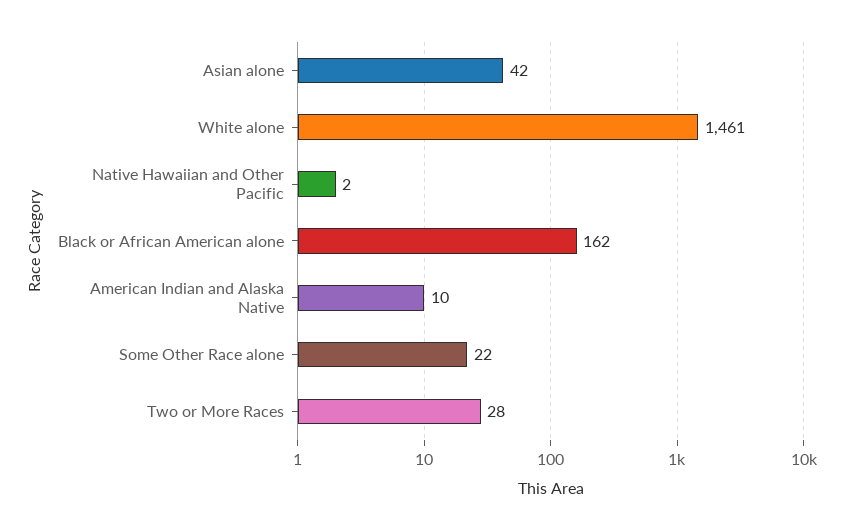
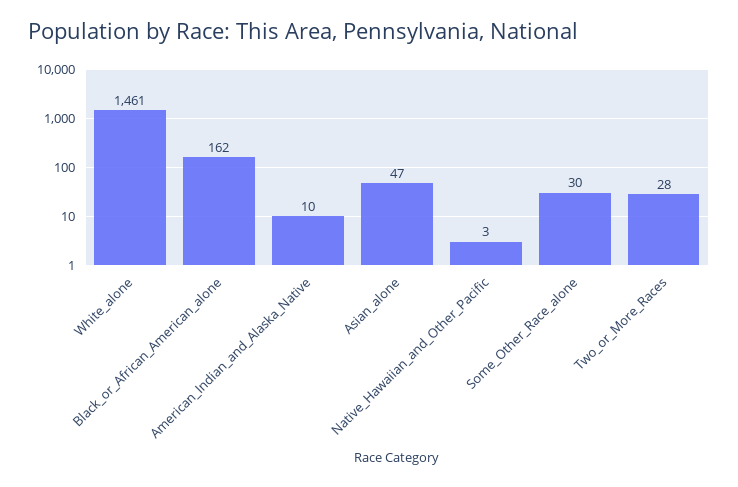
  {
-   "Asian alone": 42,
+   "Asian alone": 47,
    "White alone": 1461,
-   "Native Hawaiian and Other Pacific": 2,
+   "Native Hawaiian and Other Pacific": 3,
    "Black or African American alone": 162,
    "American Indian and Alaska Native": 10,
-   "Some Other Race alone": 22,
+   "Some Other Race alone": 30,
    "Two or More Races": 28
  }

